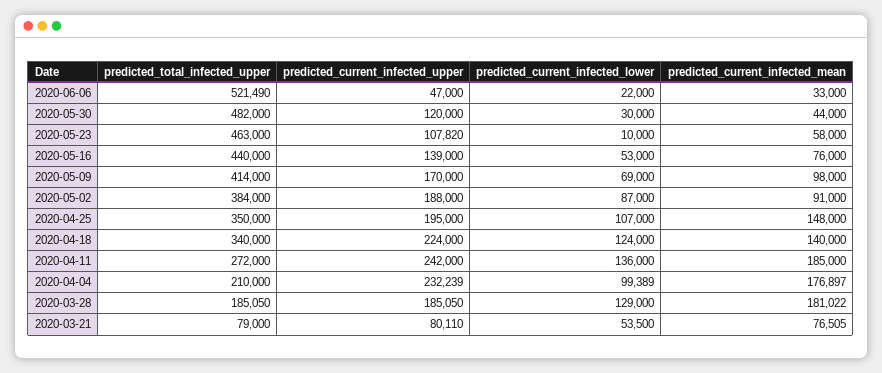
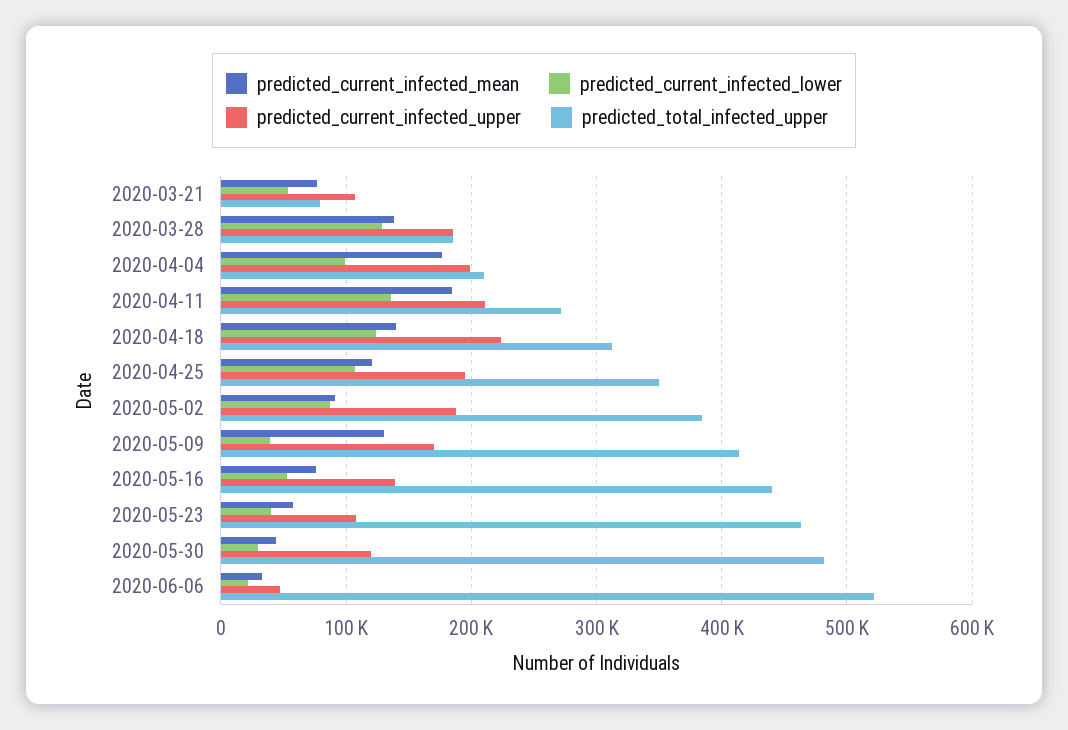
  {
    "predicted_total_infected_upper": {
      "2020-06-06": 521490,
      "2020-05-30": 482000,
      "2020-05-23": 463000,
      "2020-05-16": 440000,
      "2020-05-09": 414000,
      "2020-05-02": 384000,
      "2020-04-25": 350000,
-     "2020-04-18": 340000,
+     "2020-04-18": 310000,
      "2020-04-11": 272000,
      "2020-04-04": 210000,
      "2020-03-28": 185050,
      "2020-03-21": 79000
    },
    "predicted_current_infected_upper": {
      "2020-06-06": 47000,
      "2020-05-30": 120000,
      "2020-05-23": 107820,
      "2020-05-16": 139000,
      "2020-05-09": 170000,
      "2020-05-02": 188000,
      "2020-04-25": 195000,
      "2020-04-18": 224000,
-     "2020-04-11": 242000,
+     "2020-04-11": 210000,
-     "2020-04-04": 232239,
+     "2020-04-04": 200000,
      "2020-03-28": 185050,
-     "2020-03-21": 80110
+     "2020-03-21": 110000
    },
    "predicted_current_infected_lower": {
      "2020-06-06": 22000,
      "2020-05-30": 30000,
-     "2020-05-23": 10000,
+     "2020-05-23": 40000,
      "2020-05-16": 53000,
-     "2020-05-09": 69000,
+     "2020-05-09": 40000,
      "2020-05-02": 87000,
      "2020-04-25": 107000,
      "2020-04-18": 124000,
      "2020-04-11": 136000,
      "2020-04-04": 99389,
      "2020-03-28": 129000,
      "2020-03-21": 53500
    },
    "predicted_current_infected_mean": {
      "2020-06-06": 33000,
      "2020-05-30": 44000,
      "2020-05-23": 58000,
      "2020-05-16": 76000,
-     "2020-05-09": 98000,
+     "2020-05-09": 130000,
      "2020-05-02": 91000,
-     "2020-04-25": 148000,
+     "2020-04-25": 120000,
      "2020-04-18": 140000,
      "2020-04-11": 185000,
      "2020-04-04": 176897,
-     "2020-03-28": 181022,
+     "2020-03-28": 140000,
      "2020-03-21": 76505
    }
  }

